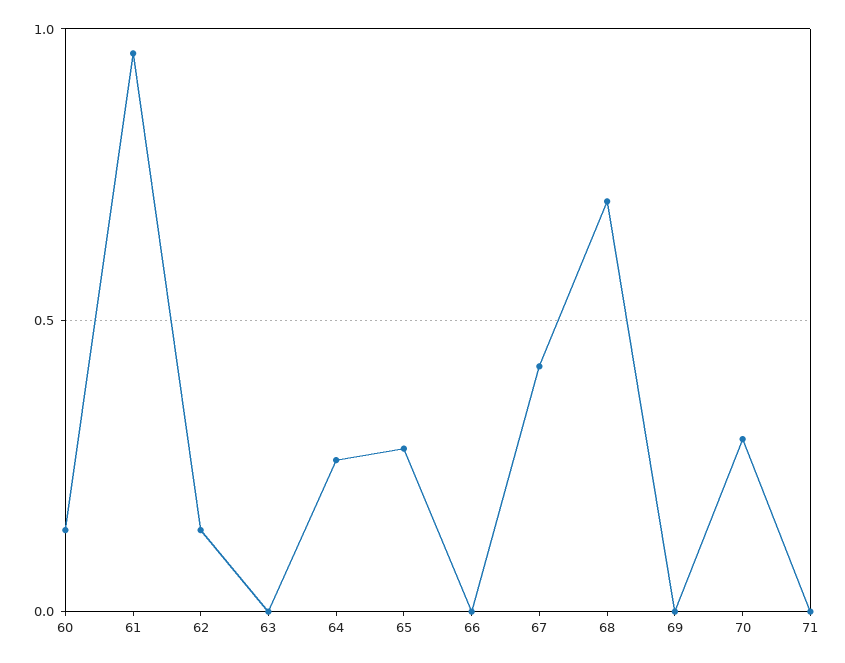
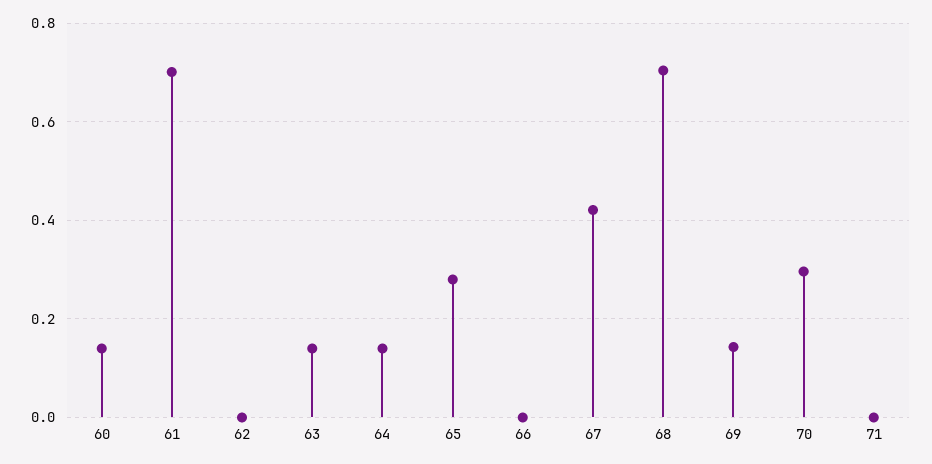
  {
    "60": 0.14,
-   "61": 0.95,
+   "61": 0.7,
-   "62": 0.15,
+   "62": 0,
-   "63": 0,
+   "63": 0.14,
-   "64": 0.25,
+   "64": 0.14,
    "65": 0.28,
    "66": 0,
    "67": 0.42,
    "68": 0.7,
-   "69": 0,
+   "69": 0.14,
    "70": 0.3,
    "71": 0
  }

